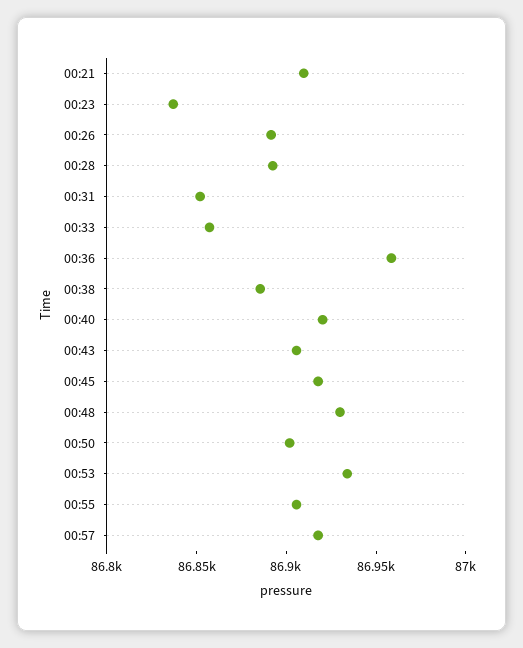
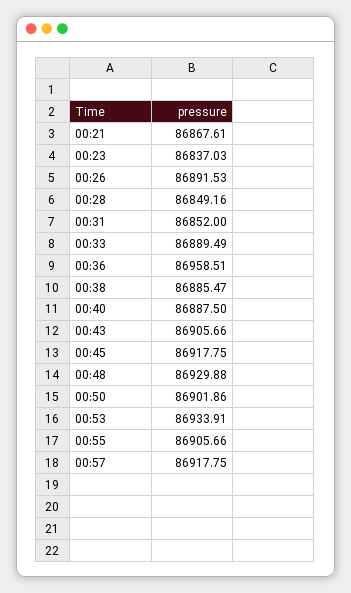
  {
-   "00:21": 86910,
+   "00:21": 86867.61,
    "00:23": 86837.03,
    "00:26": 86891.53,
-   "00:28": 86890,
+   "00:28": 86849.16,
    "00:31": 86852,
-   "00:33": 86860,
+   "00:33": 86889.49,
    "00:36": 86958.51,
    "00:38": 86885.47,
-   "00:40": 86920,
+   "00:40": 86887.5,
    "00:43": 86905.66,
    "00:45": 86917.75,
    "00:48": 86929.88,
    "00:50": 86901.86,
    "00:53": 86933.91,
    "00:55": 86905.66,
    "00:57": 86917.75
  }

